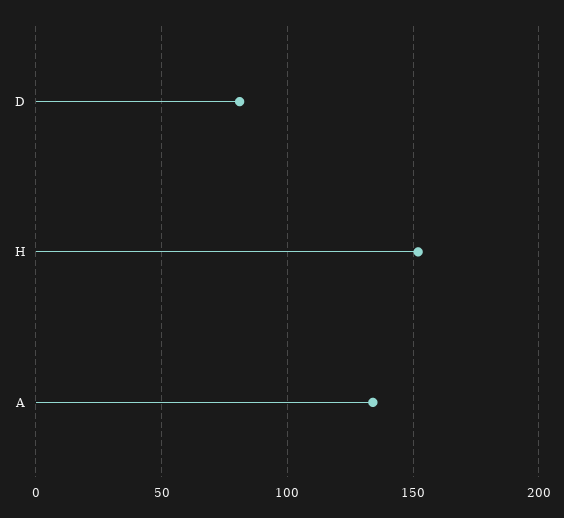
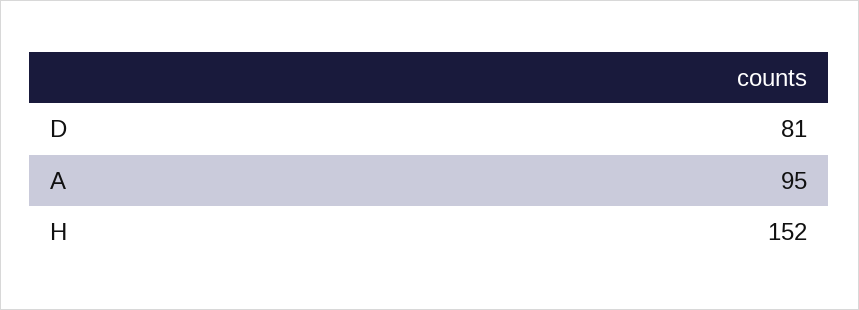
  {
    "D": 81,
    "H": 152,
-   "A": 135
+   "A": 95
  }

